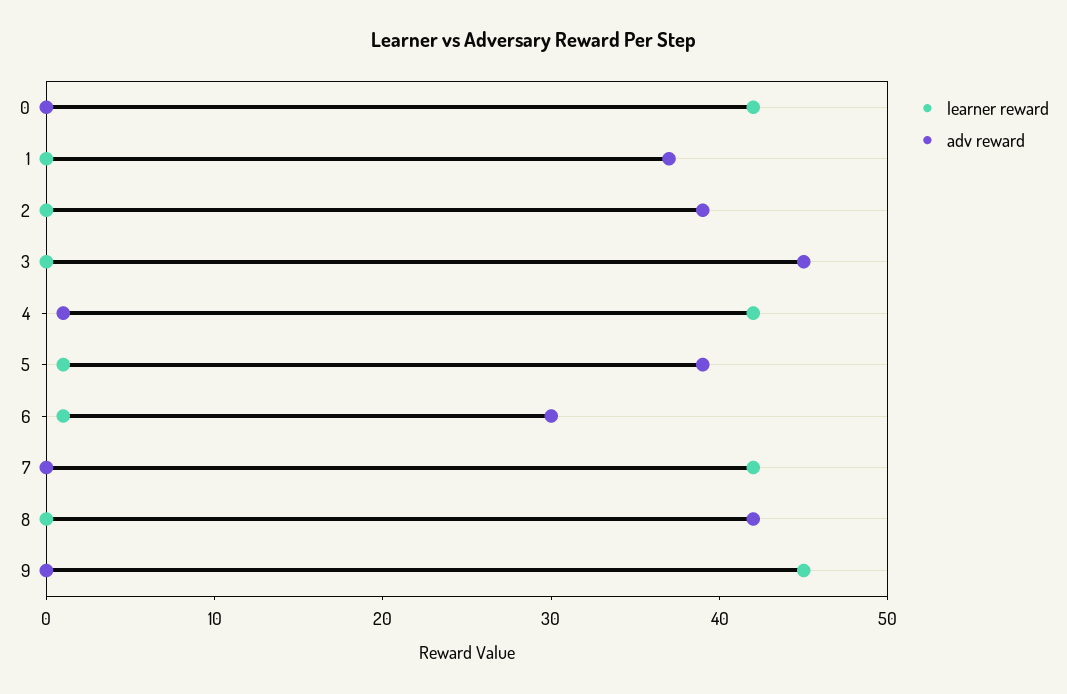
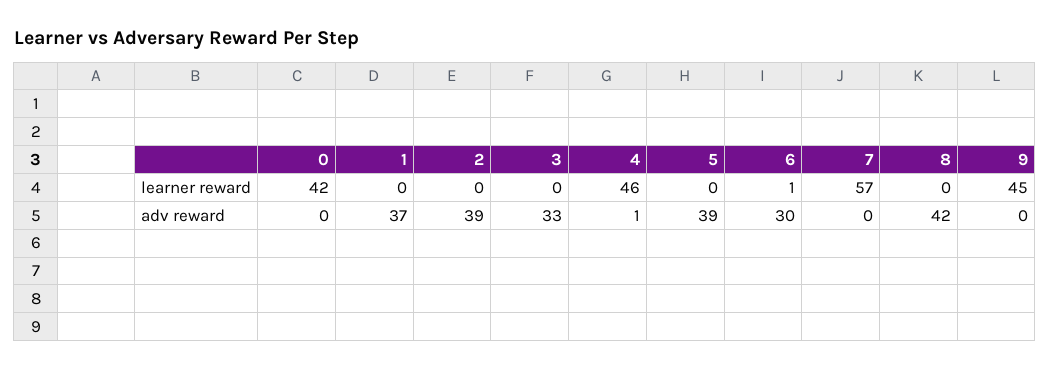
  {
    "learner reward": {
      "0": 42,
      "1": 0,
      "2": 0,
      "3": 0,
-     "4": 42,
+     "4": 46,
-     "5": 1,
+     "5": 0,
      "6": 1,
-     "7": 42,
+     "7": 57,
      "8": 0,
      "9": 45
    },
    "adv reward": {
      "0": 0,
      "1": 37,
      "2": 39,
-     "3": 45,
+     "3": 33,
      "4": 1,
      "5": 39,
      "6": 30,
      "7": 0,
      "8": 42,
      "9": 0
    }
  }

